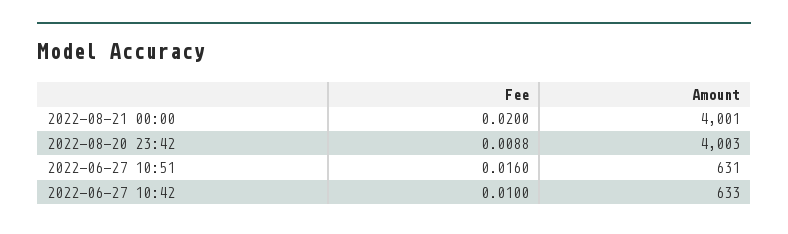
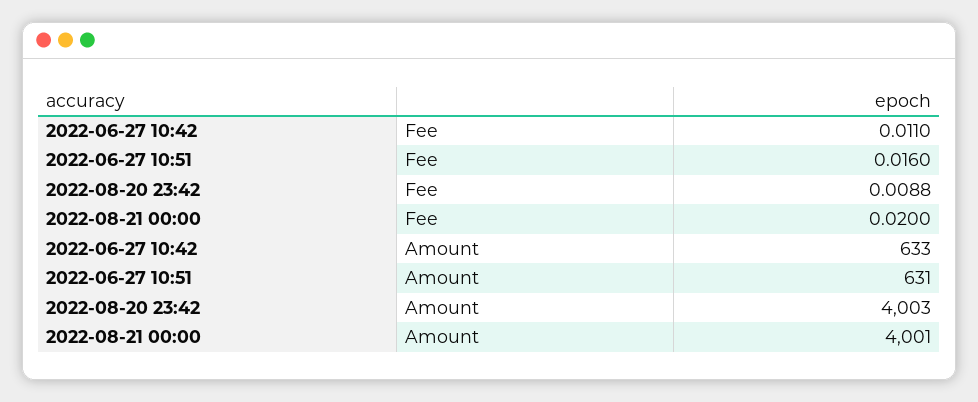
  {
    "Fee": {
      "2022-08-21 00:00": 0.02,
      "2022-08-20 23:42": 0.0088,
      "2022-06-27 10:51": 0.016,
-     "2022-06-27 10:42": 0.01
+     "2022-06-27 10:42": 0.011
    },
    "Amount": {
      "2022-08-21 00:00": 4001,
      "2022-08-20 23:42": 4003,
      "2022-06-27 10:51": 631,
      "2022-06-27 10:42": 633
    }
  }

